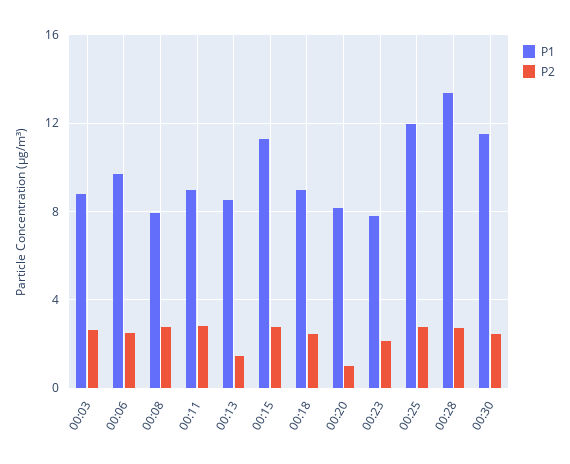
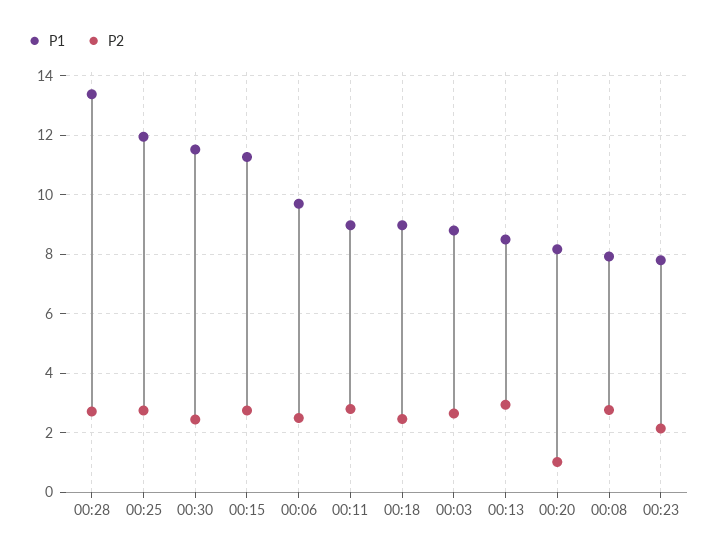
  {
    "P1": {
      "00:03": 8.75,
      "00:06": 9.75,
      "00:08": 8,
      "00:11": 9,
      "00:13": 8.5,
      "00:15": 11.25,
      "00:18": 9,
      "00:20": 8.25,
      "00:23": 7.75,
      "00:25": 12,
      "00:28": 13.5,
      "00:30": 11.5
    },
    "P2": {
      "00:03": 2.75,
      "00:06": 2.5,
      "00:08": 2.75,
      "00:11": 2.75,
-     "00:13": 1.5,
+     "00:13": 3,
      "00:15": 2.75,
      "00:18": 2.5,
      "00:20": 1,
      "00:23": 2.25,
      "00:25": 2.75,
      "00:28": 2.75,
      "00:30": 2.5
    }
  }

